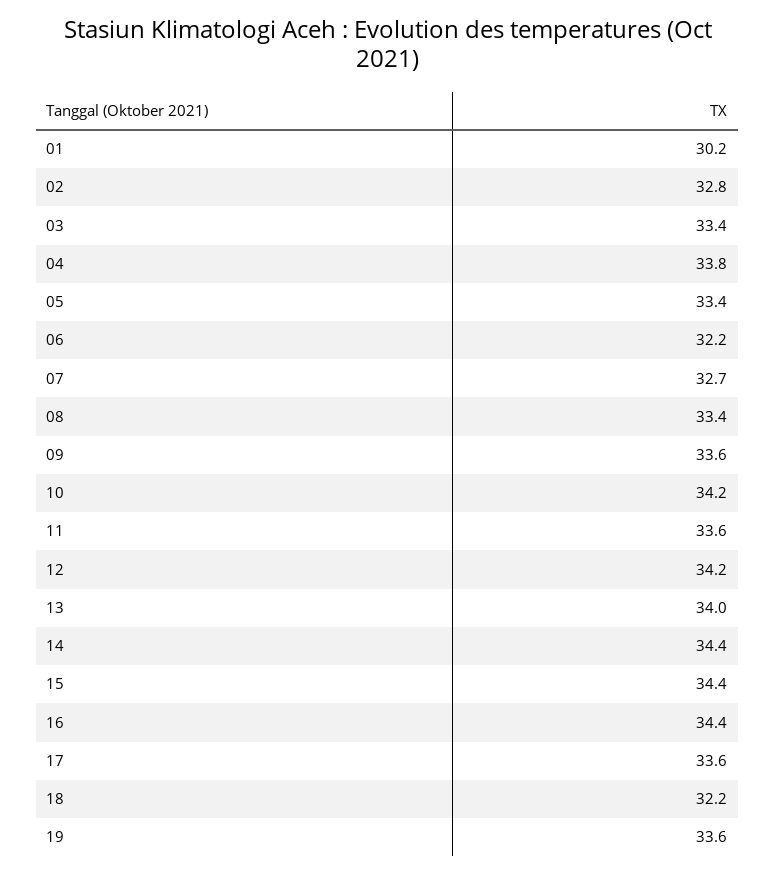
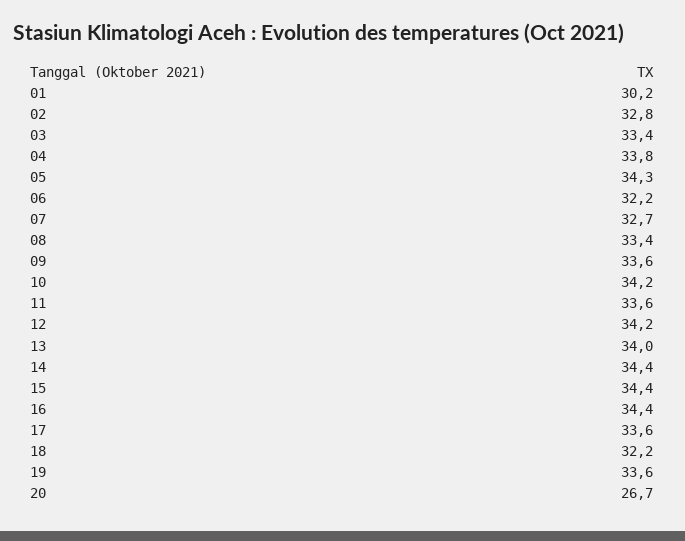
  {
    "01": 30.2,
    "02": 32.8,
    "03": 33.4,
    "04": 33.8,
-   "05": 33.4,
+   "05": 34.3,
    "06": 32.2,
    "07": 32.7,
    "08": 33.4,
    "09": 33.6,
    "10": 34.2,
    "11": 33.6,
    "12": 34.2,
    "13": 34,
    "14": 34.4,
    "15": 34.4,
    "16": 34.4,
    "17": 33.6,
    "18": 32.2,
-   "19": 33.6
+   "19": 33.6,
+   "20": 26.7
  }

